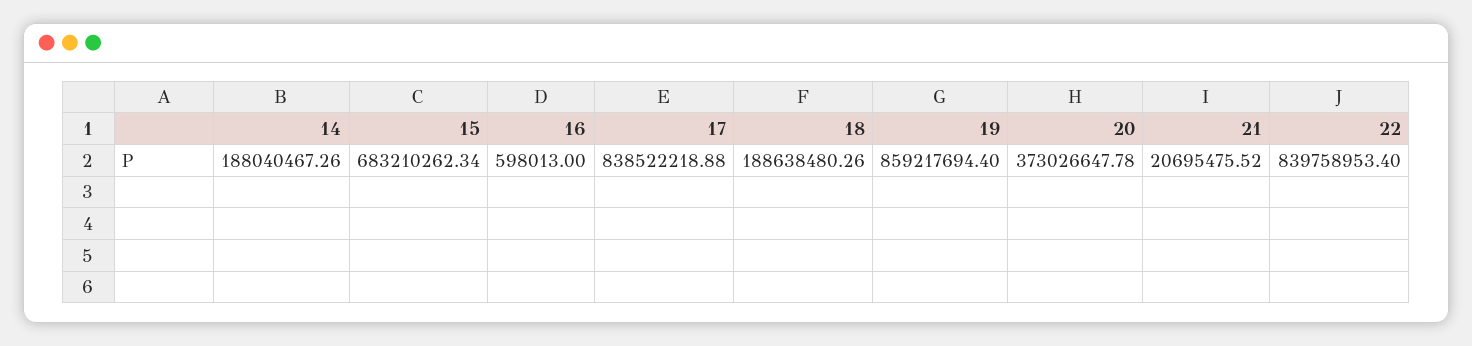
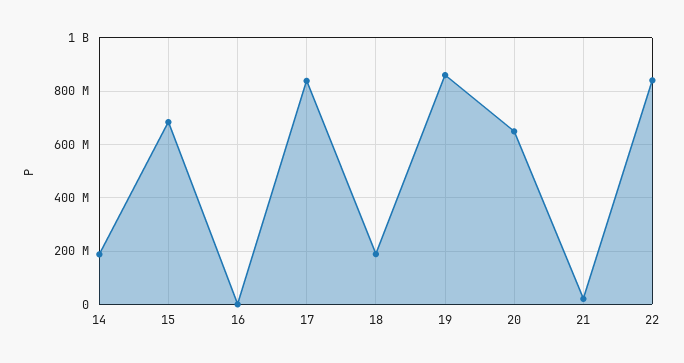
  {
    "14": 188040467.26,
    "15": 683210262.34,
    "16": 598013,
    "17": 838522218.88,
    "18": 188638480.26,
    "19": 859217694.4,
-   "20": 373026647.78,
+   "20": 650000000,
    "21": 20695475.52,
    "22": 839758953.4
  }

